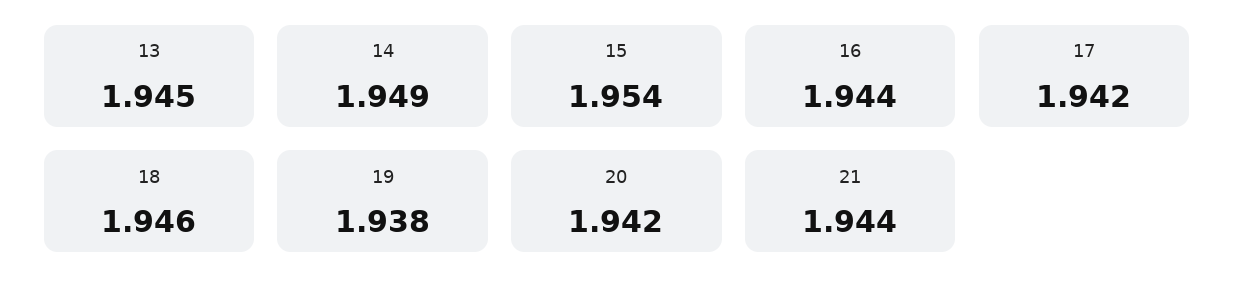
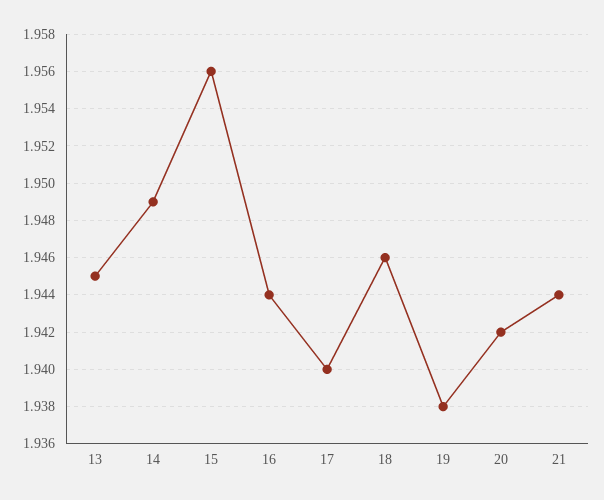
  {
    "13": 1.945,
    "14": 1.949,
-   "15": 1.954,
+   "15": 1.956,
    "16": 1.944,
-   "17": 1.942,
+   "17": 1.94,
    "18": 1.946,
    "19": 1.938,
    "20": 1.942,
    "21": 1.944
  }

